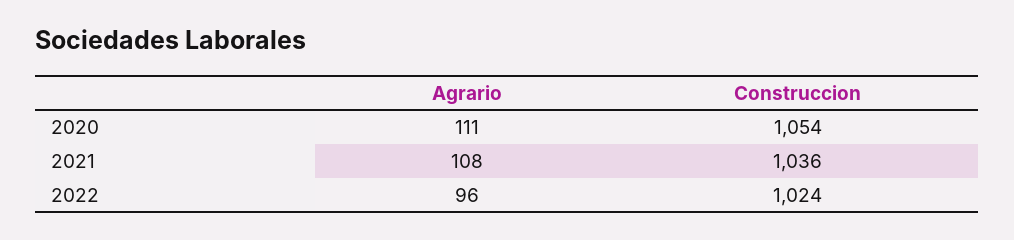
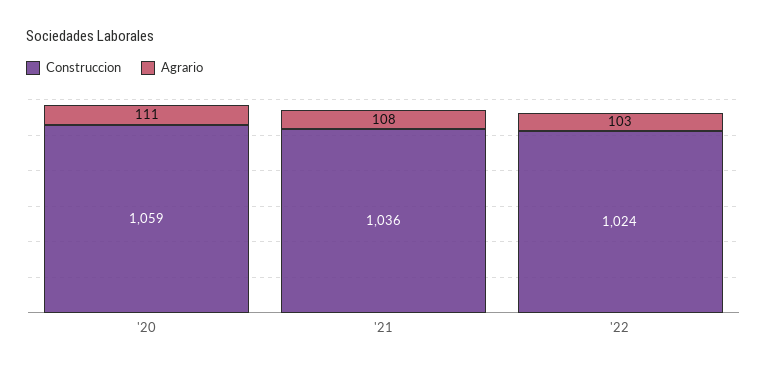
  {
    "Agrario": {
      "2020": 111,
      "2021": 108,
-     "2022": 96
+     "2022": 103
    },
    "Construccion": {
-     "2020": 1054,
+     "2020": 1059,
      "2021": 1036,
      "2022": 1024
    }
  }

